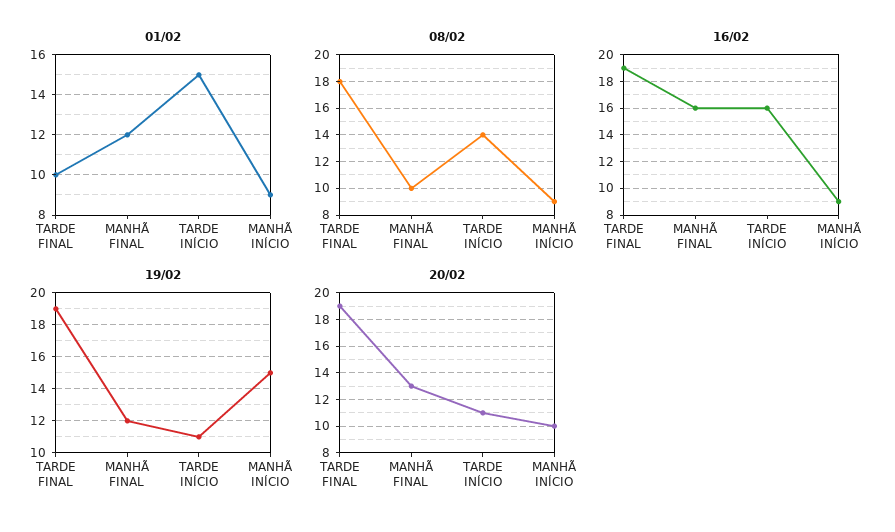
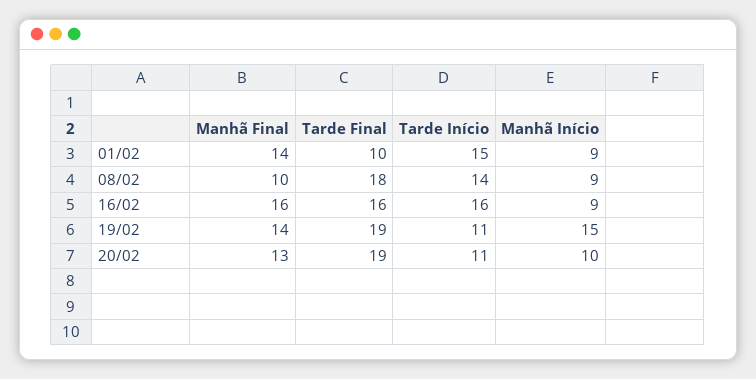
  {
    "01/02": {
      "TARDE FINAL": 10,
-     "MANHÃ FINAL": 12,
+     "MANHÃ FINAL": 14,
      "TARDE INÍCIO": 15,
      "MANHÃ INÍCIO": 9
    },
    "08/02": {
      "TARDE FINAL": 18,
      "MANHÃ FINAL": 10,
      "TARDE INÍCIO": 14,
      "MANHÃ INÍCIO": 9
    },
    "16/02": {
-     "TARDE FINAL": 19,
+     "TARDE FINAL": 16,
      "MANHÃ FINAL": 16,
      "TARDE INÍCIO": 16,
      "MANHÃ INÍCIO": 9
    },
    "19/02": {
      "TARDE FINAL": 19,
-     "MANHÃ FINAL": 12,
+     "MANHÃ FINAL": 14,
      "TARDE INÍCIO": 11,
      "MANHÃ INÍCIO": 15
    },
    "20/02": {
      "TARDE FINAL": 19,
      "MANHÃ FINAL": 13,
      "TARDE INÍCIO": 11,
      "MANHÃ INÍCIO": 10
    }
  }

